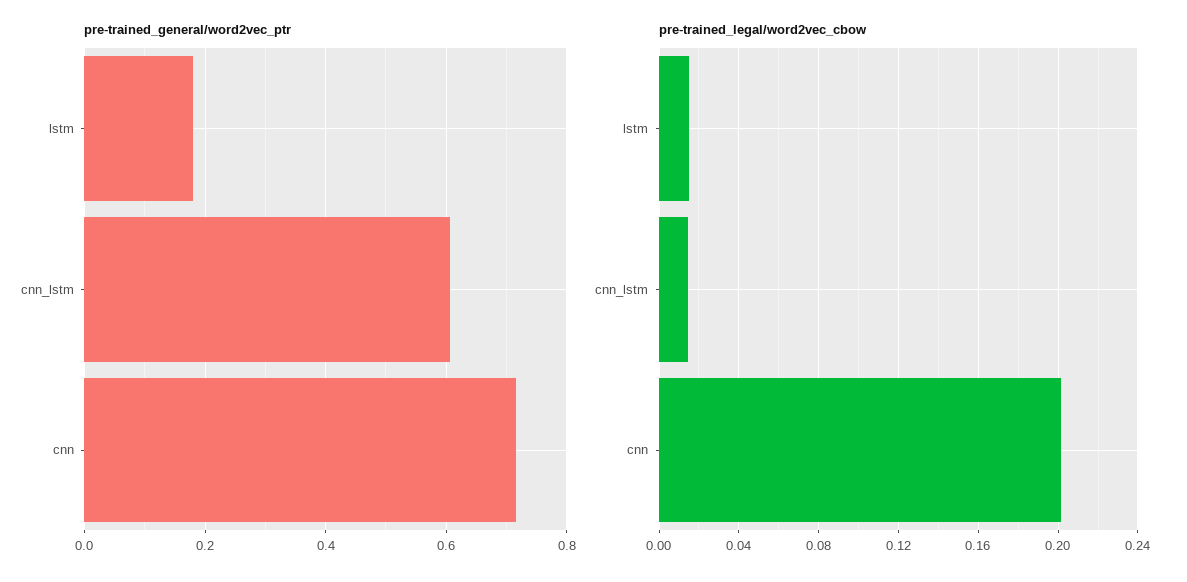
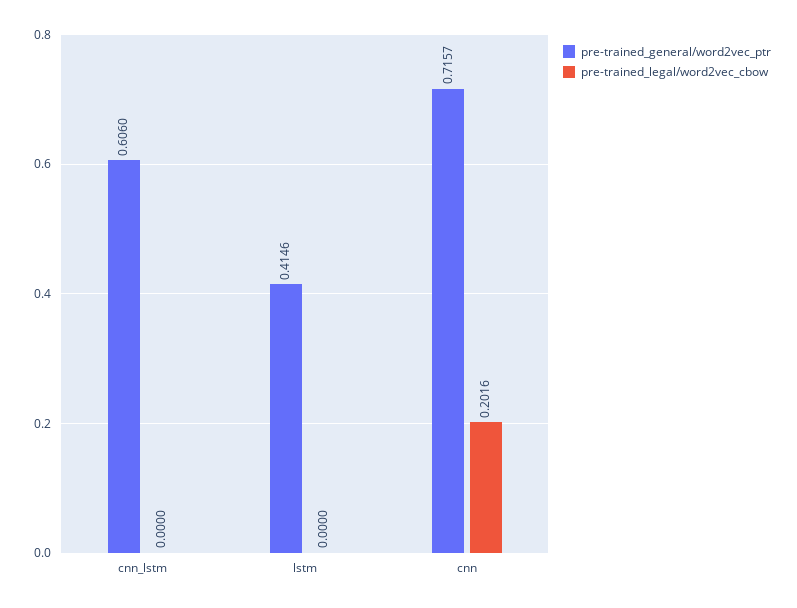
  {
    "pre-trained_general/word2vec_ptr": {
-     "lstm": 0.18,
+     "lstm": 0.4146,
      "cnn_lstm": 0.606,
      "cnn": 0.7157
    },
    "pre-trained_legal/word2vec_cbow": {
-     "lstm": 0.015,
+     "lstm": 0,
-     "cnn_lstm": 0.015,
+     "cnn_lstm": 0,
      "cnn": 0.2016
    }
  }

